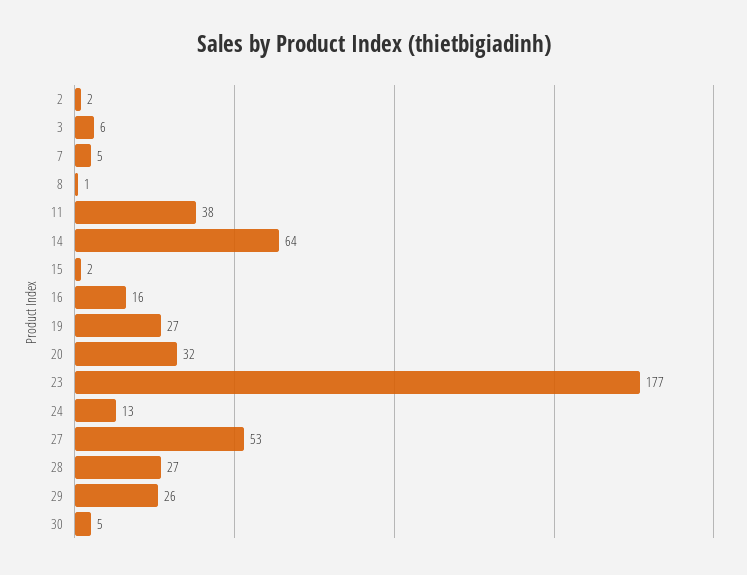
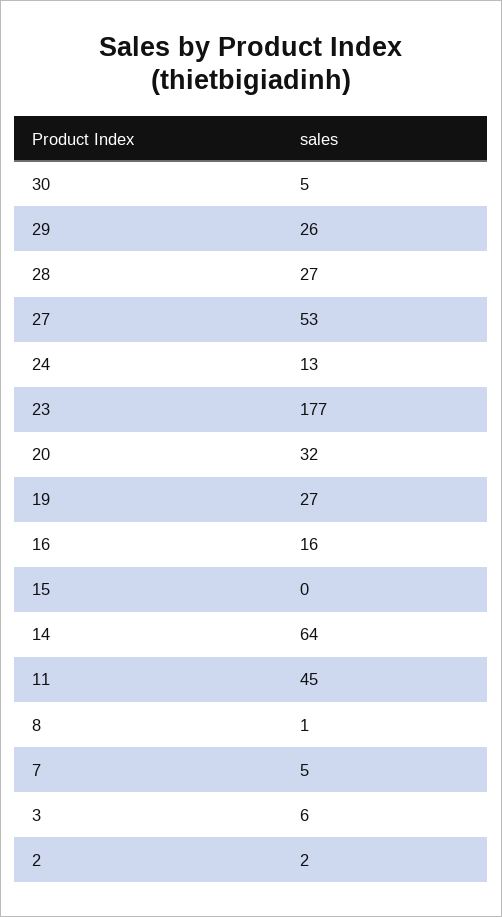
  {
    "2": 2,
    "3": 6,
    "7": 5,
    "8": 1,
-   "11": 38,
+   "11": 45,
    "14": 64,
-   "15": 2,
+   "15": 0,
    "16": 16,
    "19": 27,
    "20": 32,
    "23": 177,
    "24": 13,
    "27": 53,
    "28": 27,
    "29": 26,
    "30": 5
  }

